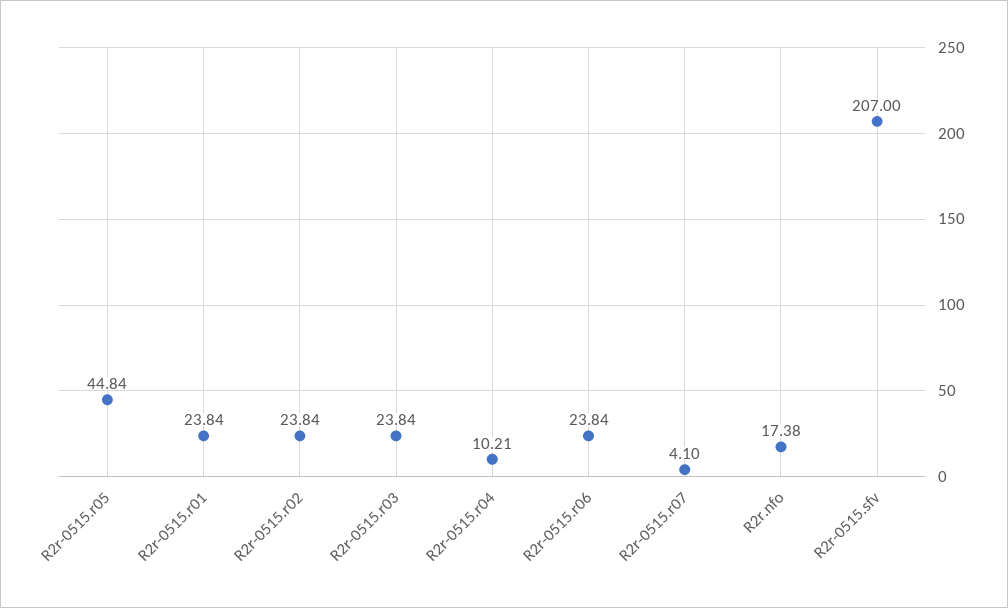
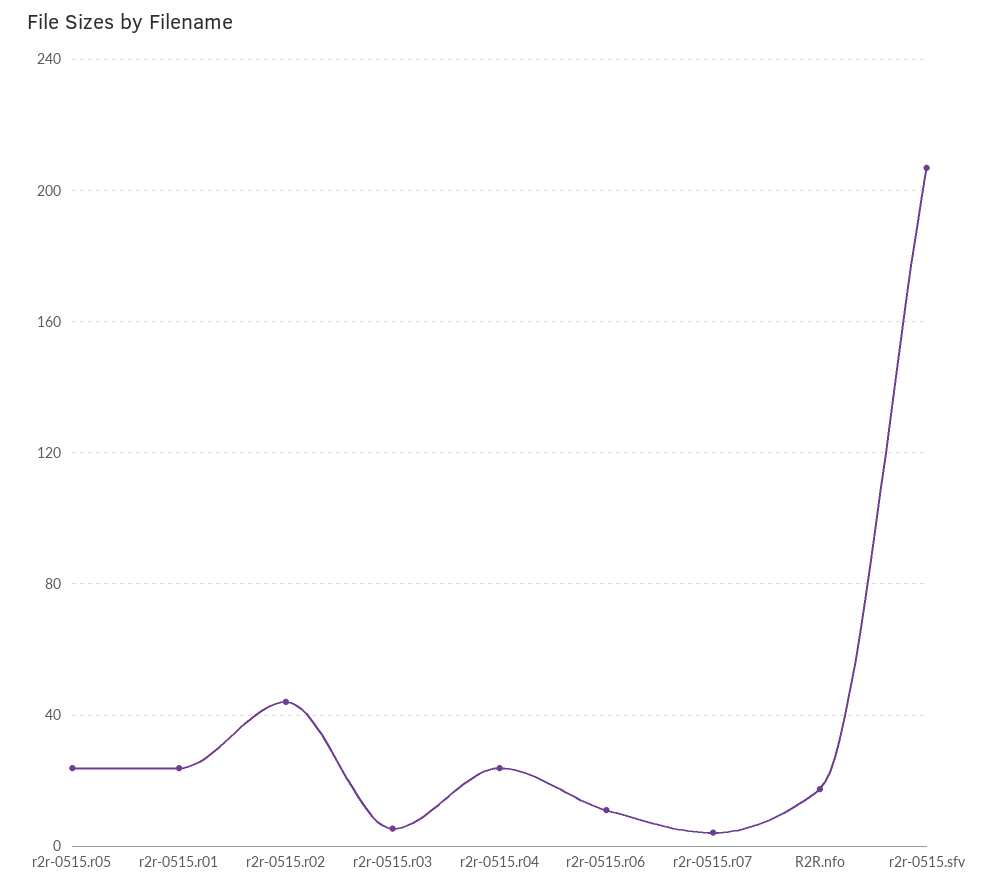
  {
-   "R2r-0515.r05": 44.84,
+   "R2r-0515.r05": 25,
    "R2r-0515.r01": 23.84,
-   "R2r-0515.r02": 23.84,
+   "R2r-0515.r02": 45,
-   "R2r-0515.r03": 23.84,
+   "R2r-0515.r03": 5,
-   "R2r-0515.r04": 10.21,
+   "R2r-0515.r04": 25,
-   "R2r-0515.r06": 23.84,
+   "R2r-0515.r06": 10,
    "R2r-0515.r07": 4.1,
    "R2r.nfo": 17.38,
    "R2r-0515.sfv": 207
  }

